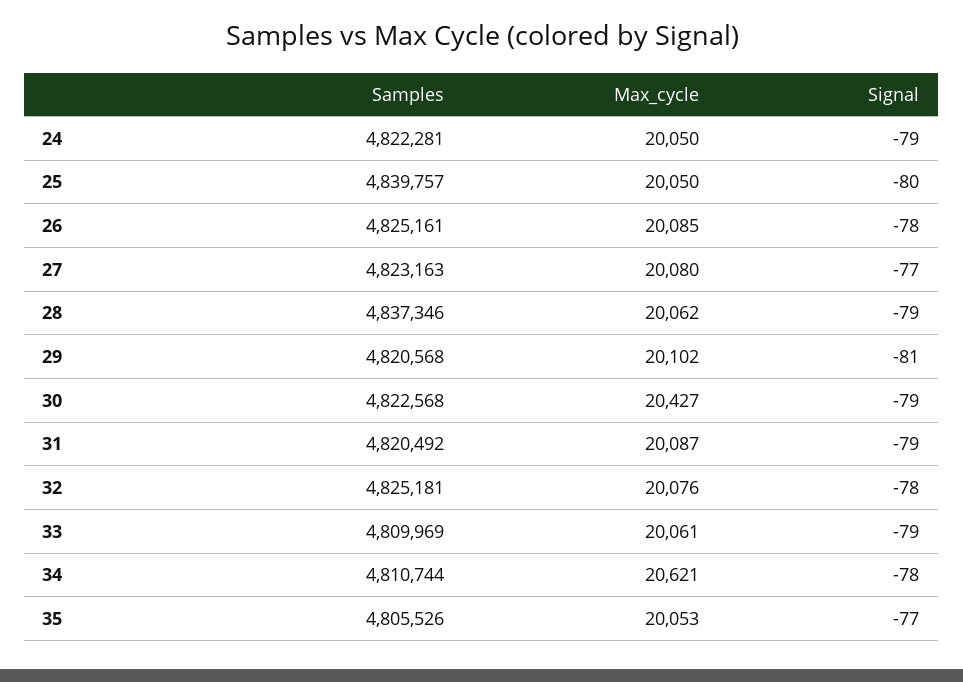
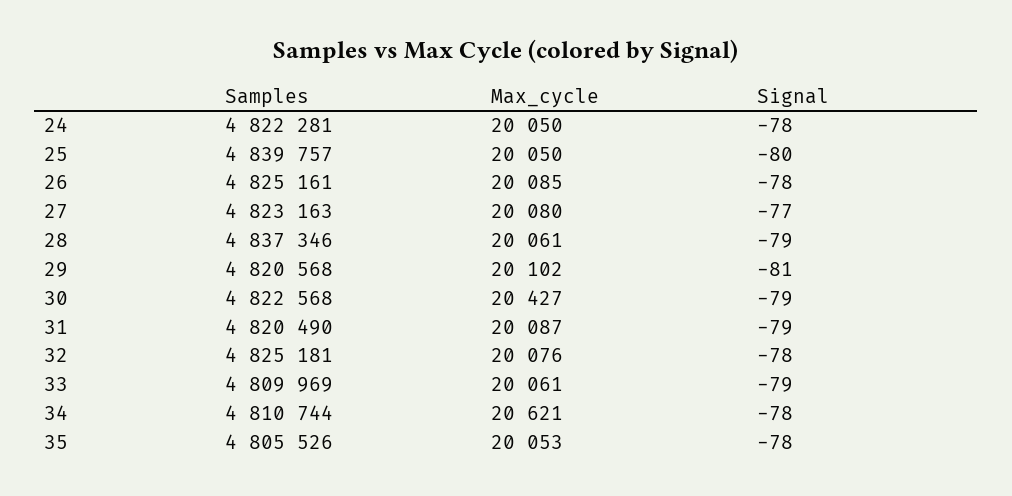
  {
    "Samples": {
      "24": 4822281,
      "25": 4839757,
      "26": 4825161,
      "27": 4823163,
      "28": 4837346,
      "29": 4820568,
      "30": 4822568,
-     "31": 4820492,
+     "31": 4820490,
      "32": 4825181,
      "33": 4809969,
      "34": 4810744,
      "35": 4805526
    },
    "Max_cycle": {
      "24": 20050,
      "25": 20050,
      "26": 20085,
      "27": 20080,
-     "28": 20062,
+     "28": 20061,
      "29": 20102,
      "30": 20427,
      "31": 20087,
      "32": 20076,
      "33": 20061,
      "34": 20621,
      "35": 20053
    },
    "Signal": {
-     "24": -79,
+     "24": -78,
      "25": -80,
      "26": -78,
      "27": -77,
      "28": -79,
      "29": -81,
      "30": -79,
      "31": -79,
      "32": -78,
      "33": -79,
      "34": -78,
-     "35": -77
+     "35": -78
    }
  }

